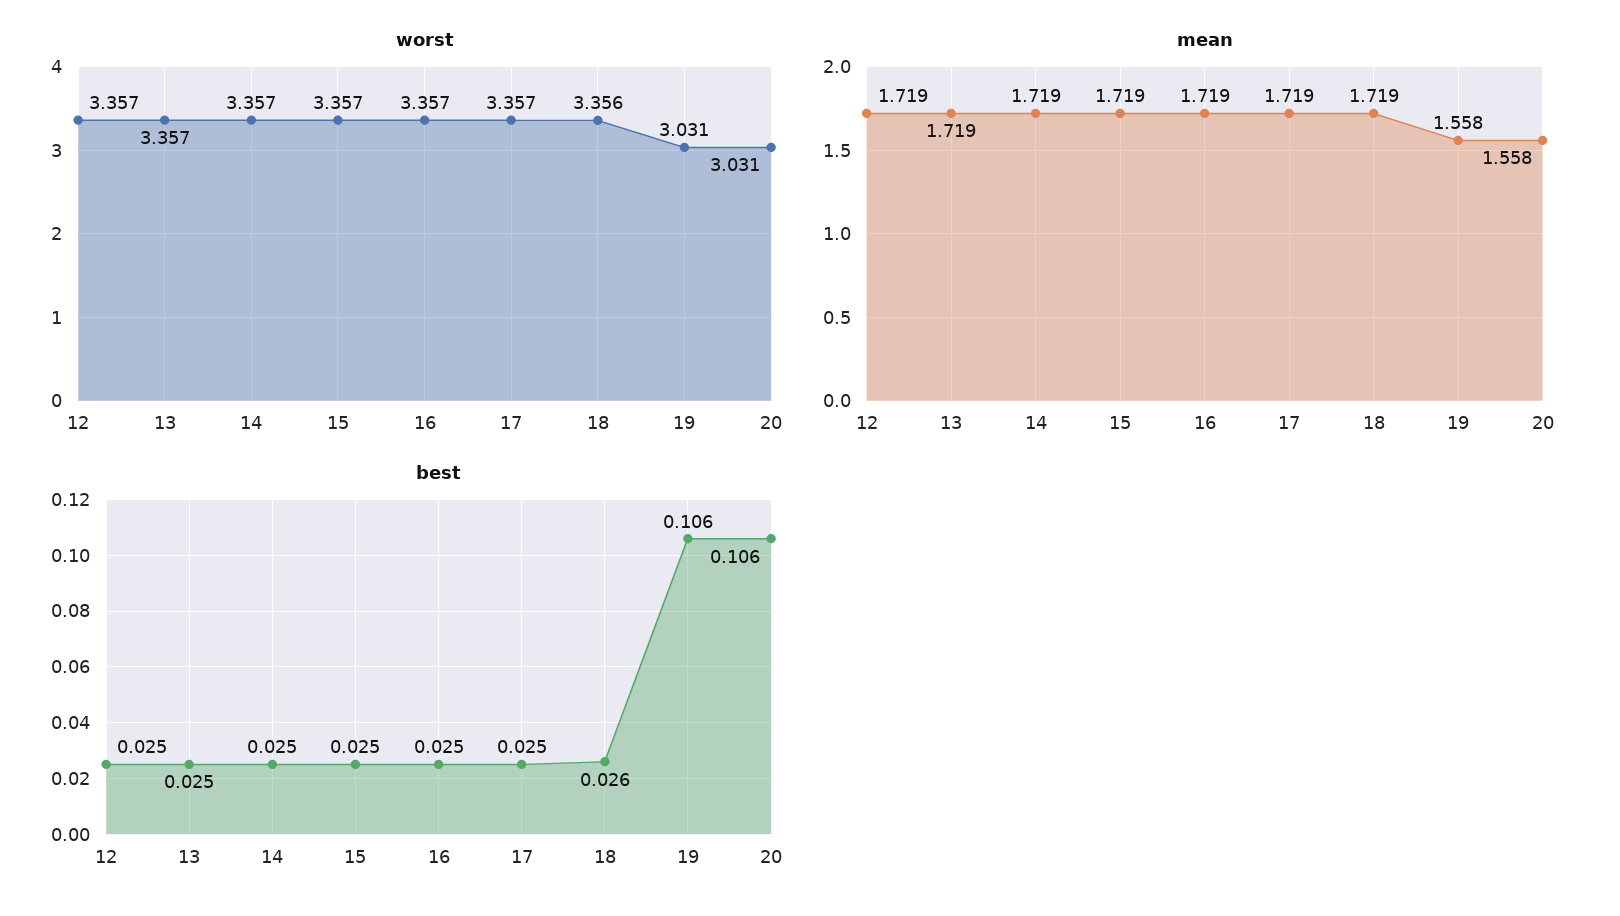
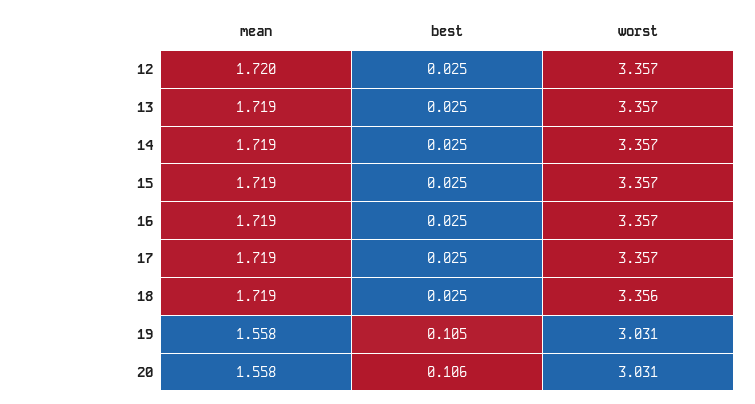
  {
    "worst": {
      "12": 3.357,
      "13": 3.357,
      "14": 3.357,
      "15": 3.357,
      "16": 3.357,
      "17": 3.357,
      "18": 3.356,
      "19": 3.031,
      "20": 3.031
    },
    "mean": {
-     "12": 1.719,
+     "12": 1.72,
      "13": 1.719,
      "14": 1.719,
      "15": 1.719,
      "16": 1.719,
      "17": 1.719,
      "18": 1.719,
      "19": 1.558,
      "20": 1.558
    },
    "best": {
      "12": 0.025,
      "13": 0.025,
      "14": 0.025,
      "15": 0.025,
      "16": 0.025,
      "17": 0.025,
-     "18": 0.026,
+     "18": 0.025,
-     "19": 0.106,
+     "19": 0.105,
      "20": 0.106
    }
  }

